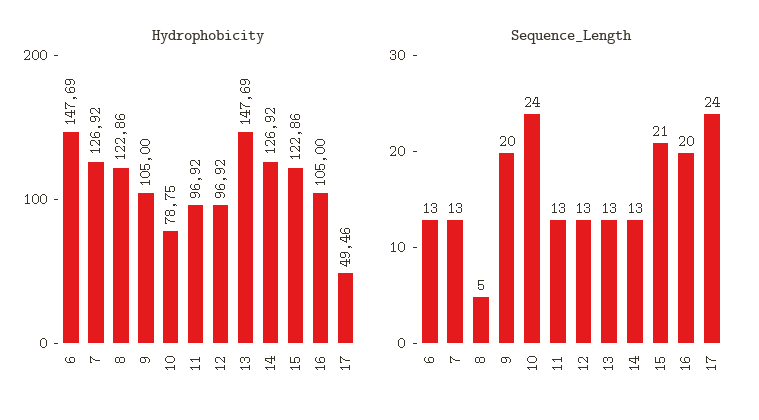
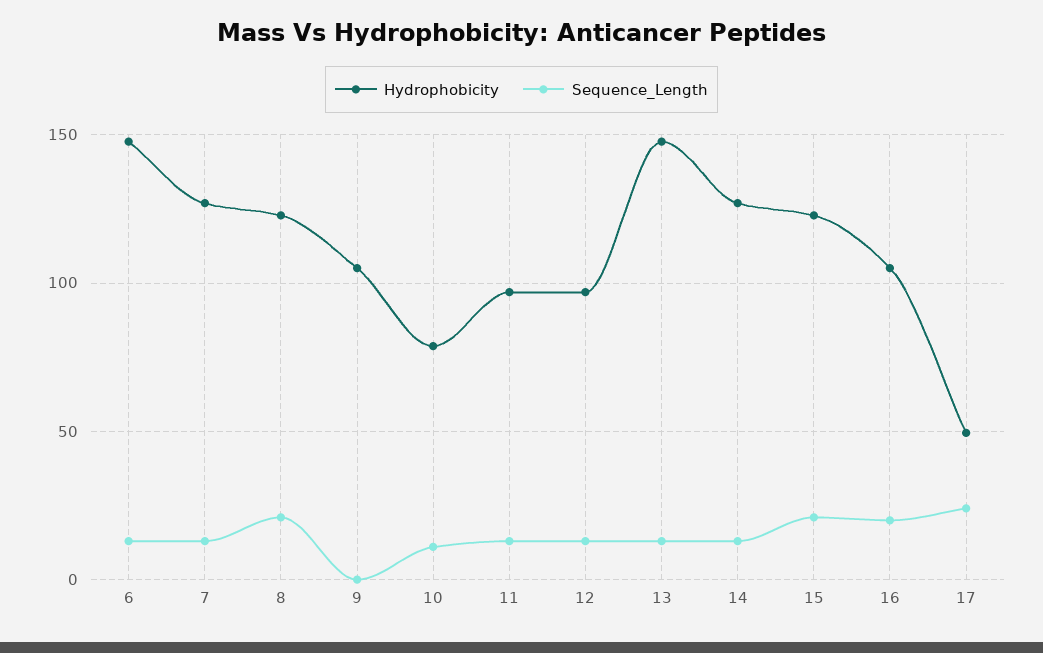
  {
    "Hydrophobicity": {
      "6": 147.69,
      "7": 126.92,
      "8": 122.86,
      "9": 105,
      "10": 78.75,
      "11": 96.92,
      "12": 96.92,
      "13": 147.69,
      "14": 126.92,
      "15": 122.86,
      "16": 105,
      "17": 49.46
    },
    "Sequence_Length": {
      "6": 13,
      "7": 13,
-     "8": 5,
+     "8": 20,
-     "9": 20,
+     "9": 0,
-     "10": 24,
+     "10": 10,
      "11": 13,
      "12": 13,
      "13": 13,
      "14": 13,
      "15": 21,
      "16": 20,
      "17": 24
    }
  }

